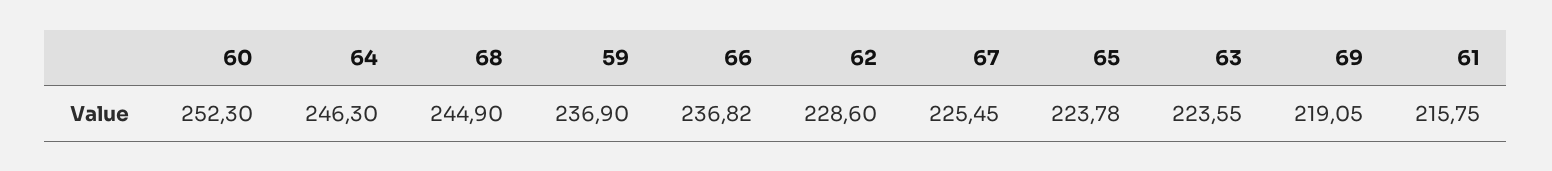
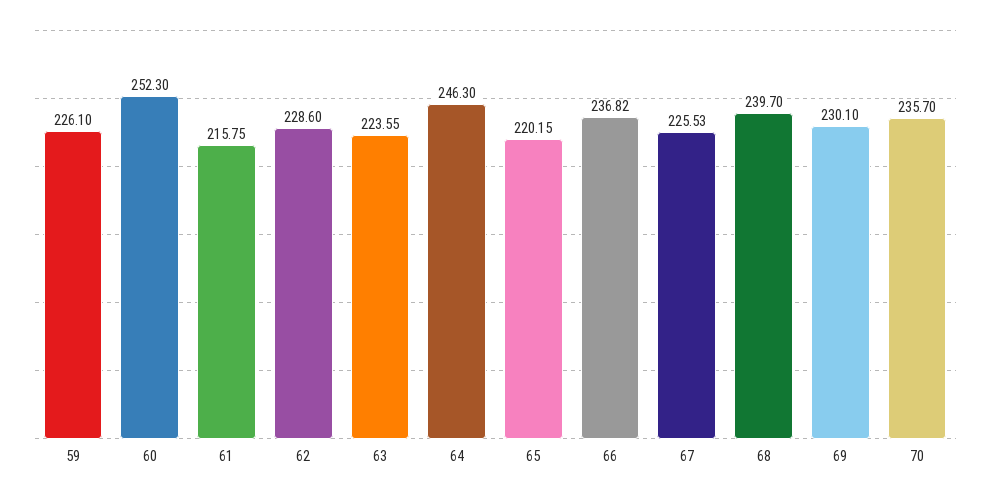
  {
    "60": 252.3,
    "64": 246.3,
-   "68": 244.9,
+   "68": 239.7,
-   "59": 236.9,
+   "59": 226.1,
    "66": 236.82,
    "62": 228.6,
-   "67": 225.45,
+   "67": 225.53,
-   "65": 223.78,
+   "65": 220.15,
    "63": 223.55,
-   "69": 219.05,
+   "69": 230.1,
-   "61": 215.75
+   "61": 215.75,
+   "70": 235.7
  }

